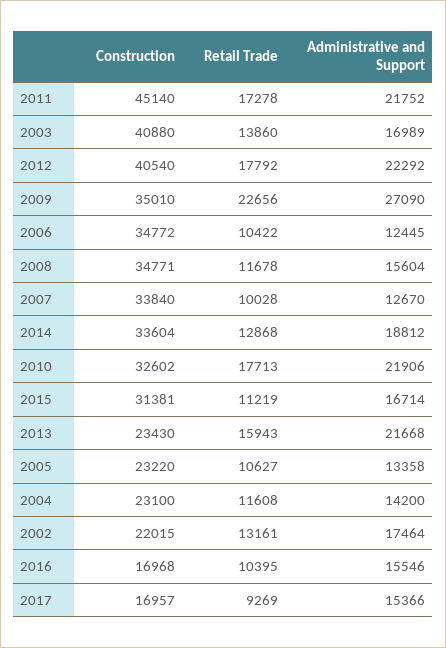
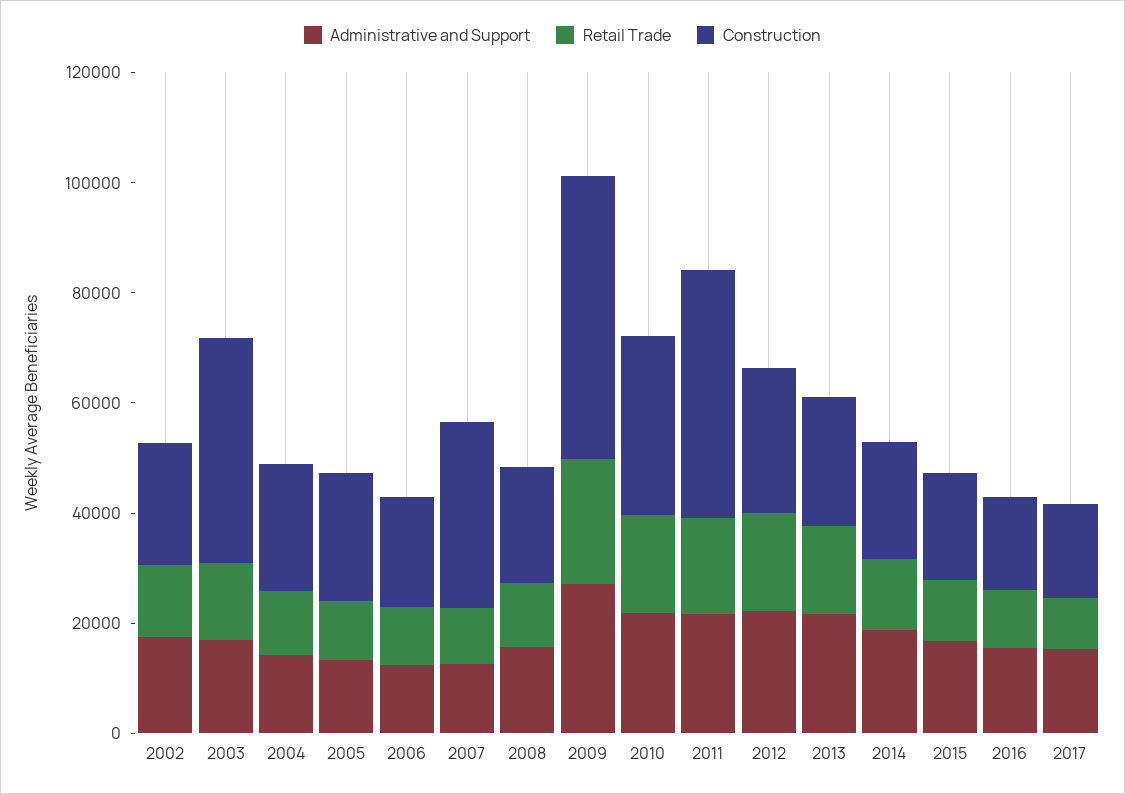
  {
    "Construction": {
      "2011": 45140,
      "2003": 40880,
-     "2012": 40540,
+     "2012": 25000,
-     "2009": 35010,
+     "2009": 50000,
-     "2006": 34772,
+     "2006": 20000,
-     "2008": 34771,
+     "2008": 20000,
      "2007": 33840,
-     "2014": 33604,
+     "2014": 20000,
      "2010": 32602,
-     "2015": 31381,
+     "2015": 20000,
      "2013": 23430,
      "2005": 23220,
      "2004": 23100,
      "2002": 22015,
      "2016": 16968,
      "2017": 16957
    },
    "Retail Trade": {
      "2011": 17278,
      "2003": 13860,
      "2012": 17792,
      "2009": 22656,
      "2006": 10422,
      "2008": 11678,
      "2007": 10028,
      "2014": 12868,
      "2010": 17713,
      "2015": 11219,
      "2013": 15943,
      "2005": 10627,
      "2004": 11608,
      "2002": 13161,
      "2016": 10395,
      "2017": 9269
    },
    "Administrative and Support": {
      "2011": 21752,
      "2003": 16989,
      "2012": 22292,
      "2009": 27090,
      "2006": 12445,
      "2008": 15604,
      "2007": 12670,
      "2014": 18812,
      "2010": 21906,
      "2015": 16714,
      "2013": 21668,
      "2005": 13358,
      "2004": 14200,
      "2002": 17464,
      "2016": 15546,
      "2017": 15366
    }
  }

